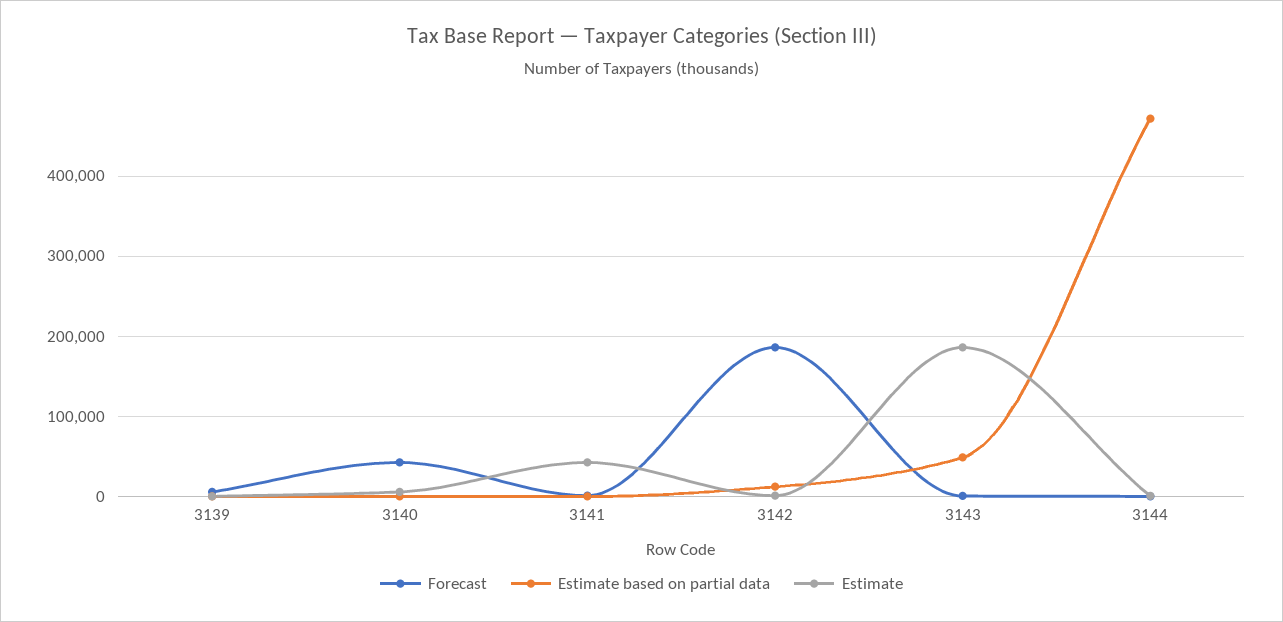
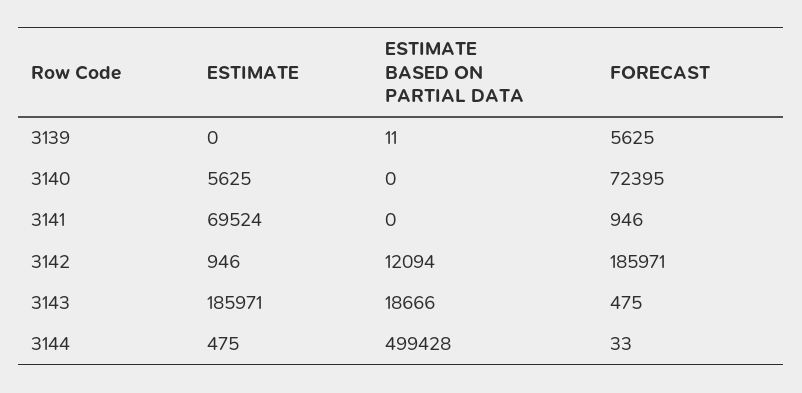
  {
    "Forecast": {
      "3139": 5625,
-     "3140": 40000,
+     "3140": 72395,
      "3141": 946,
      "3142": 185971,
      "3143": 475,
      "3144": 33
    },
    "Estimate based on partial data": {
      "3139": 11,
      "3140": 0,
      "3141": 0,
      "3142": 12094,
-     "3143": 50000,
+     "3143": 18666,
-     "3144": 470000
+     "3144": 499428
    },
    "Estimate": {
      "3139": 0,
      "3140": 5625,
-     "3141": 40000,
+     "3141": 69524,
      "3142": 946,
      "3143": 185971,
      "3144": 475
    }
  }

